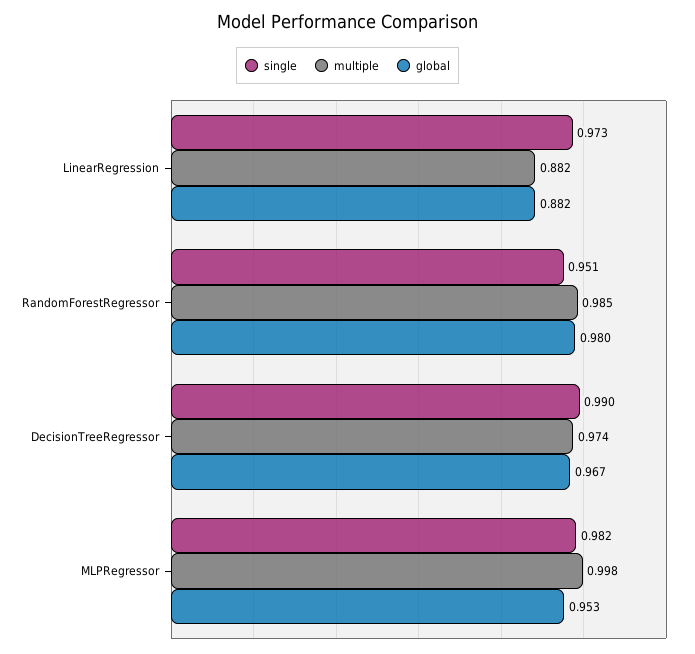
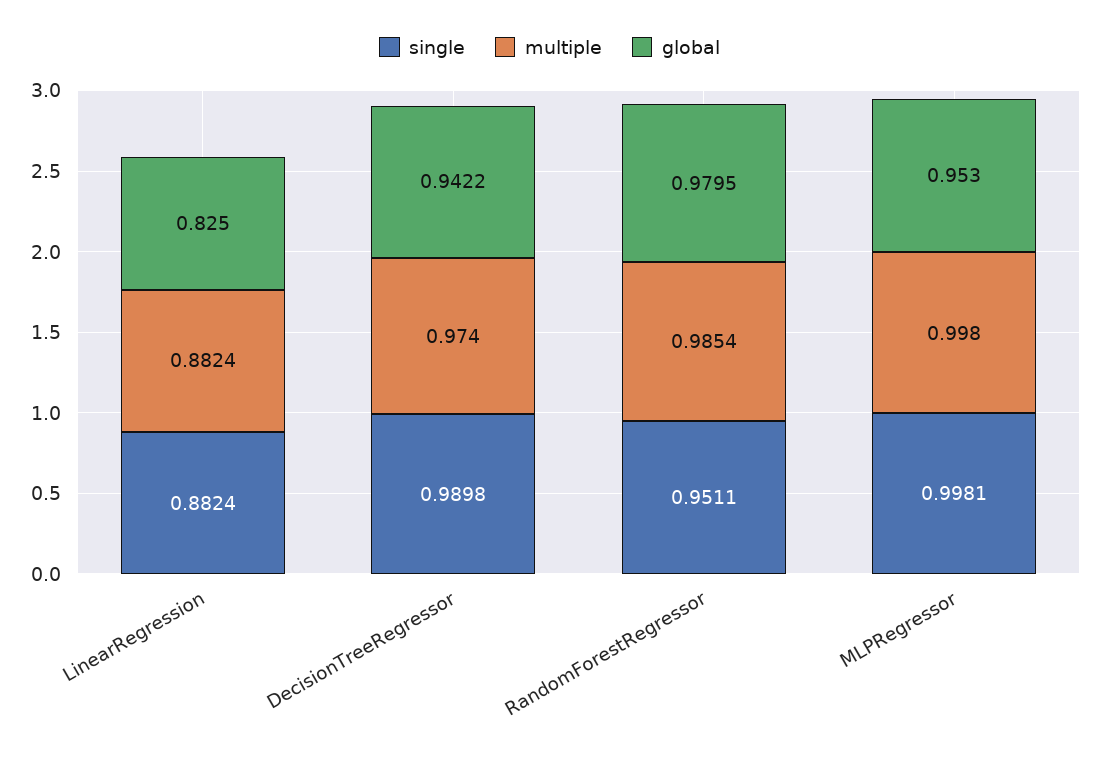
  {
    "single": {
-     "LinearRegression": 0.973,
+     "LinearRegression": 0.8824,
      "RandomForestRegressor": 0.9511,
      "DecisionTreeRegressor": 0.9898,
-     "MLPRegressor": 0.982
+     "MLPRegressor": 0.9981
    },
    "multiple": {
      "LinearRegression": 0.8824,
      "RandomForestRegressor": 0.9854,
      "DecisionTreeRegressor": 0.974,
      "MLPRegressor": 0.998
    },
    "global": {
-     "LinearRegression": 0.882,
+     "LinearRegression": 0.825,
      "RandomForestRegressor": 0.9795,
-     "DecisionTreeRegressor": 0.967,
+     "DecisionTreeRegressor": 0.9422,
      "MLPRegressor": 0.953
    }
  }

